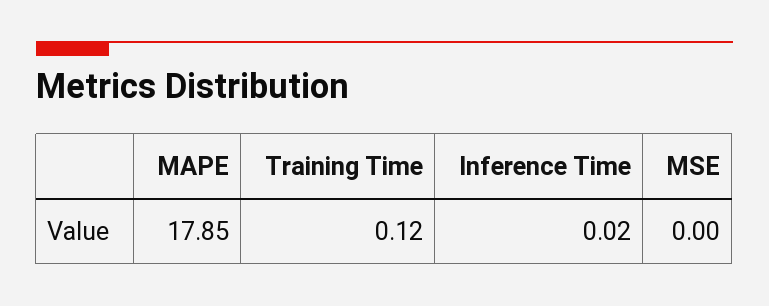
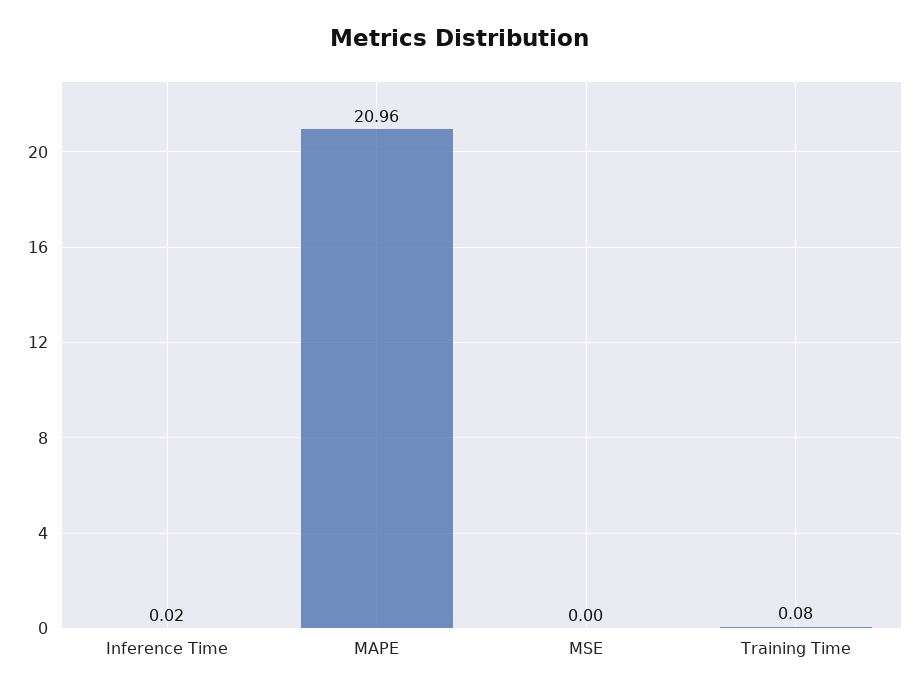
  {
-   "MAPE": 17.85,
+   "MAPE": 20.96,
-   "Training Time": 0.12,
+   "Training Time": 0.08,
    "Inference Time": 0.02,
    "MSE": 0
  }

